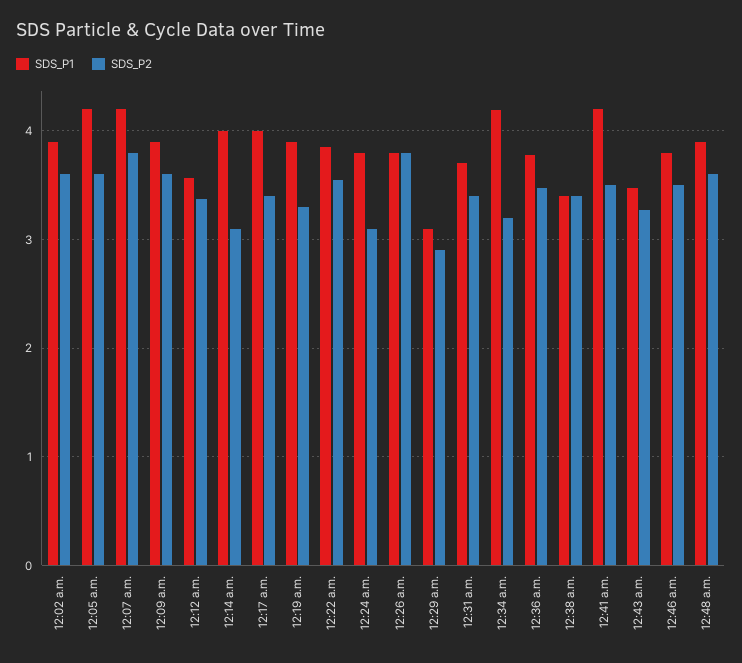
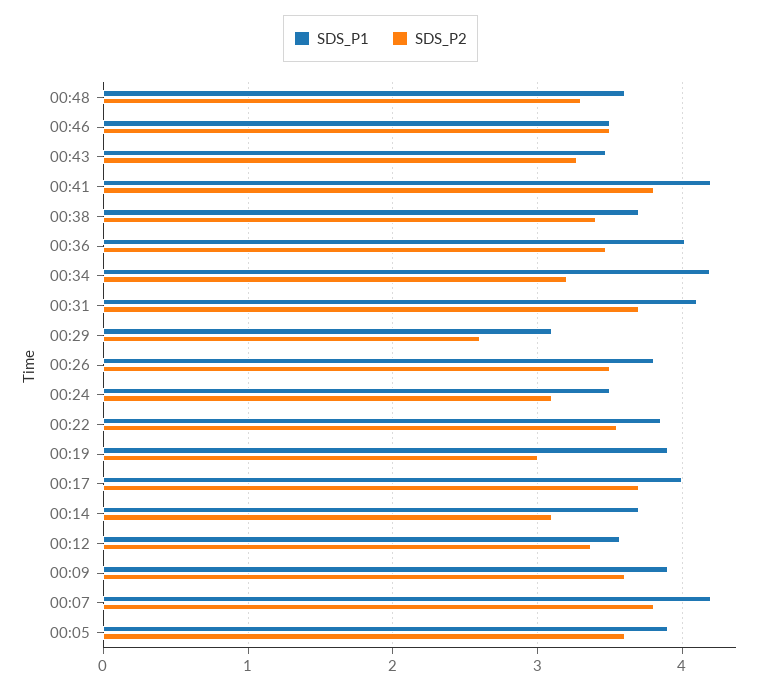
  {
    "SDS_P1": {
-     "12:02 a.m.": 3.9,
-     "12:05 a.m.": 4.2,
+     "12:05 a.m.": 3.9,
      "12:07 a.m.": 4.2,
      "12:09 a.m.": 3.9,
      "12:12 a.m.": 3.6,
-     "12:14 a.m.": 4,
+     "12:14 a.m.": 3.7,
      "12:17 a.m.": 4,
      "12:19 a.m.": 3.9,
      "12:22 a.m.": 3.9,
-     "12:24 a.m.": 3.8,
+     "12:24 a.m.": 3.5,
      "12:26 a.m.": 3.8,
      "12:29 a.m.": 3.1,
-     "12:31 a.m.": 3.7,
+     "12:31 a.m.": 4.1,
      "12:34 a.m.": 4.2,
-     "12:36 a.m.": 3.8,
+     "12:36 a.m.": 4,
-     "12:38 a.m.": 3.4,
+     "12:38 a.m.": 3.7,
      "12:41 a.m.": 4.2,
      "12:43 a.m.": 3.5,
-     "12:46 a.m.": 3.8,
+     "12:46 a.m.": 3.5,
-     "12:48 a.m.": 3.9
+     "12:48 a.m.": 3.6
    },
    "SDS_P2": {
-     "12:02 a.m.": 3.6,
      "12:05 a.m.": 3.6,
      "12:07 a.m.": 3.8,
      "12:09 a.m.": 3.6,
      "12:12 a.m.": 3.4,
      "12:14 a.m.": 3.1,
-     "12:17 a.m.": 3.4,
+     "12:17 a.m.": 3.7,
-     "12:19 a.m.": 3.3,
+     "12:19 a.m.": 3,
      "12:22 a.m.": 3.6,
      "12:24 a.m.": 3.1,
-     "12:26 a.m.": 3.8,
+     "12:26 a.m.": 3.5,
-     "12:29 a.m.": 2.9,
+     "12:29 a.m.": 2.6,
-     "12:31 a.m.": 3.4,
+     "12:31 a.m.": 3.7,
      "12:34 a.m.": 3.2,
      "12:36 a.m.": 3.5,
      "12:38 a.m.": 3.4,
-     "12:41 a.m.": 3.5,
+     "12:41 a.m.": 3.8,
      "12:43 a.m.": 3.3,
      "12:46 a.m.": 3.5,
-     "12:48 a.m.": 3.6
+     "12:48 a.m.": 3.3
    }
  }

